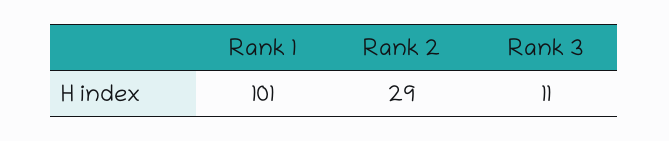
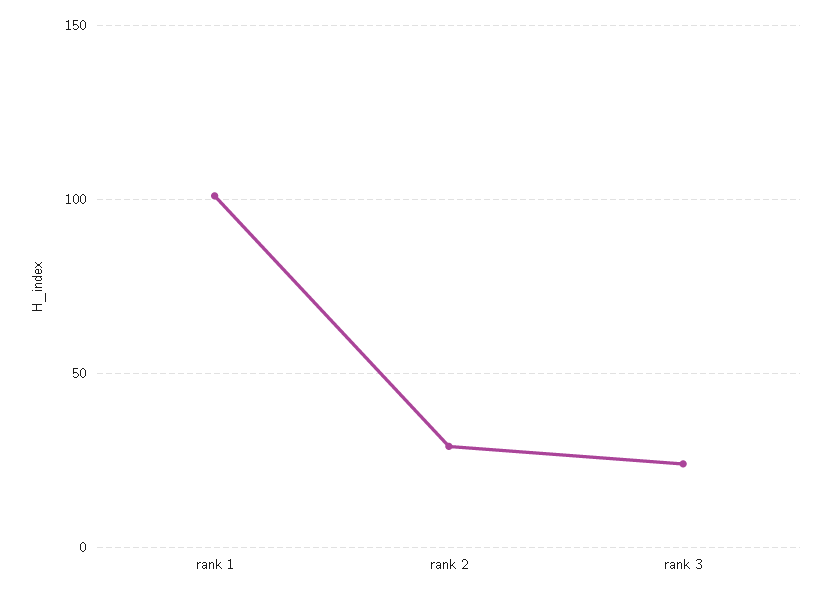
  {
    "Rank 1": 101,
    "Rank 2": 29,
-   "Rank 3": 11
+   "Rank 3": 25
  }

